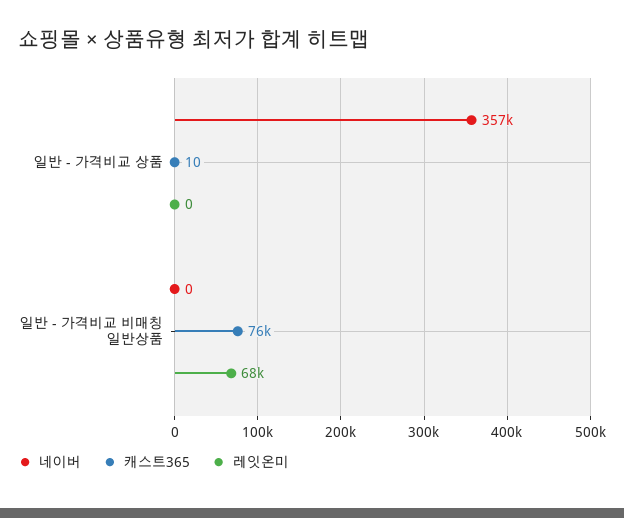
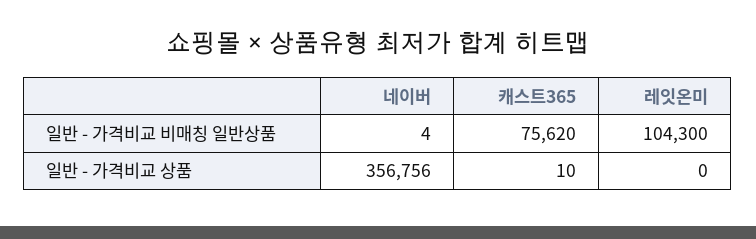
  {
    "네이버": {
      "일반 - 가격비교 상품": 356756,
-     "일반 - 가격비교 비매칭 일반상품": 0
+     "일반 - 가격비교 비매칭 일반상품": 4
    },
    "캐스트365": {
      "일반 - 가격비교 상품": 10,
      "일반 - 가격비교 비매칭 일반상품": 75620
    },
    "레잇온미": {
      "일반 - 가격비교 상품": 0,
-     "일반 - 가격비교 비매칭 일반상품": 68000
+     "일반 - 가격비교 비매칭 일반상품": 104300
    }
  }

